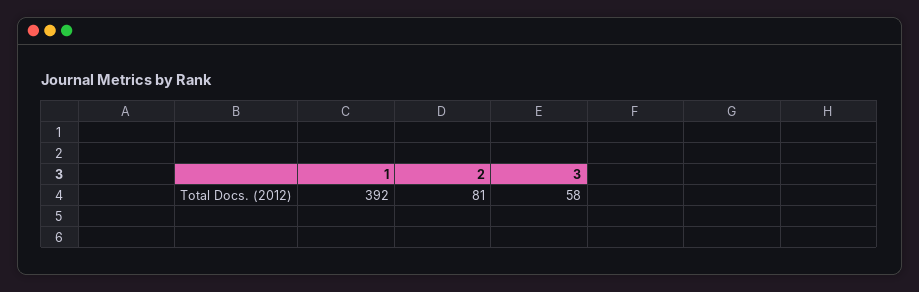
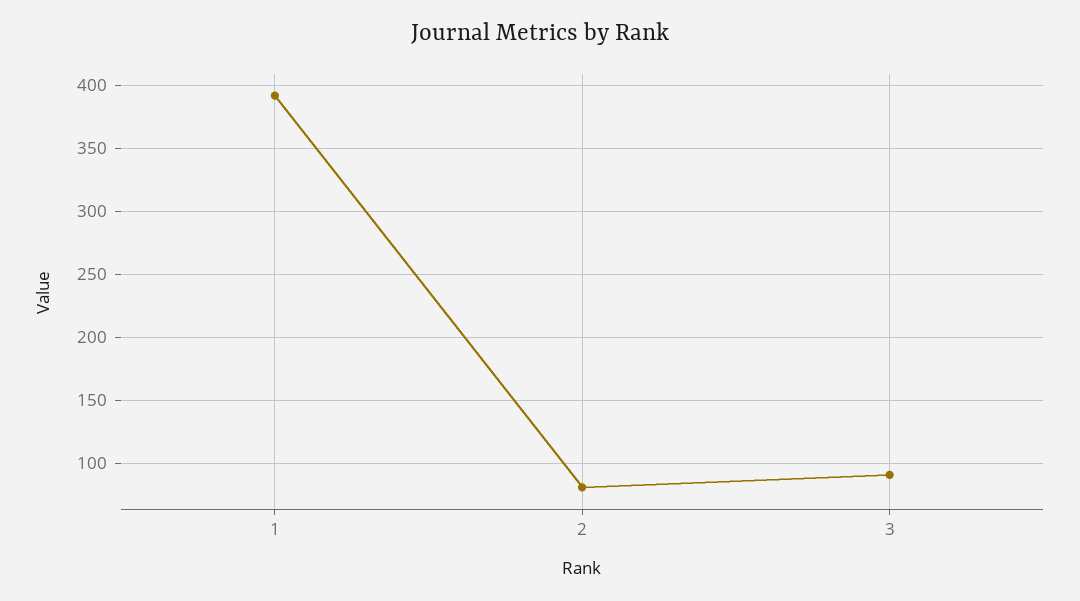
  {
    "1": 392,
    "2": 81,
-   "3": 58
+   "3": 90
  }

